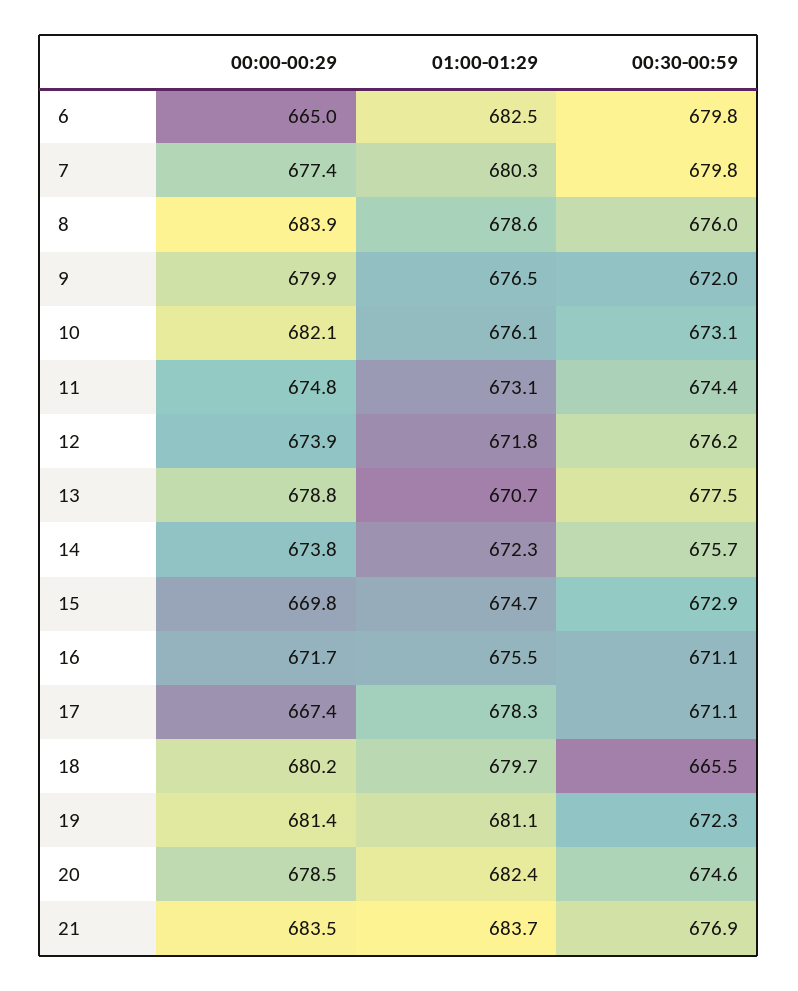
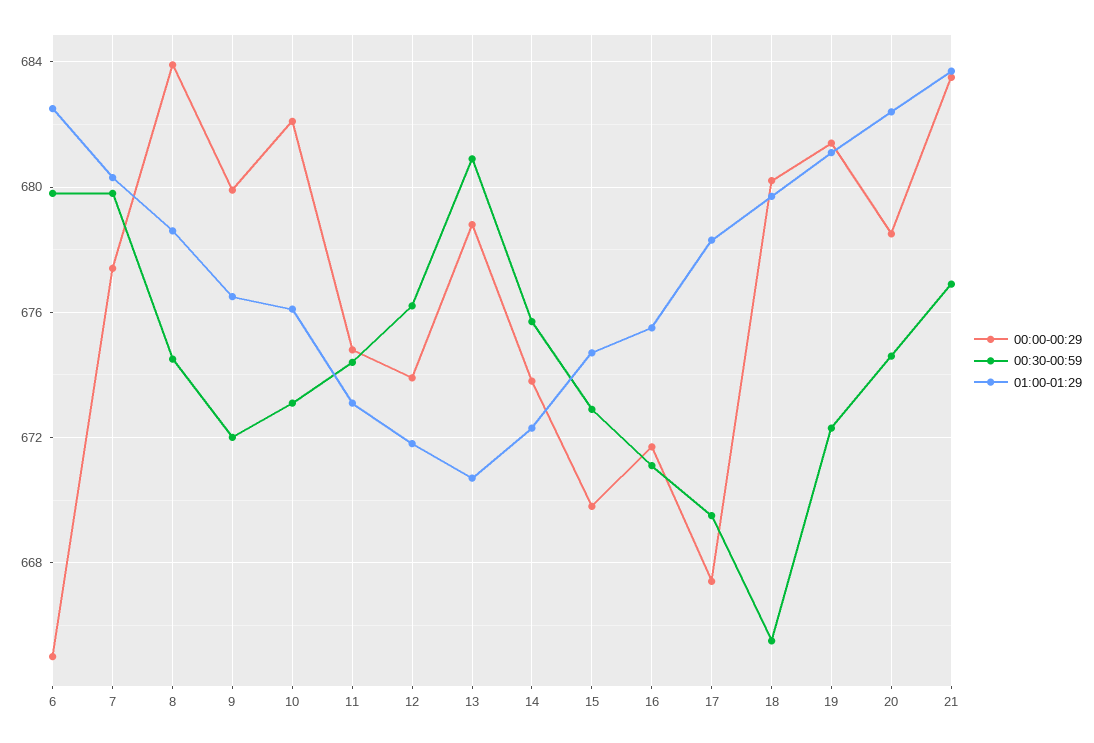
  {
    "00:00-00:29": {
      "6": 665,
      "7": 677.4,
      "8": 683.9,
      "9": 679.9,
      "10": 682.1,
      "11": 674.8,
      "12": 673.9,
      "13": 678.8,
      "14": 673.8,
      "15": 669.8,
      "16": 671.7,
      "17": 667.4,
      "18": 680.2,
      "19": 681.4,
      "20": 678.5,
      "21": 683.5
    },
    "01:00-01:29": {
      "6": 682.5,
      "7": 680.3,
      "8": 678.6,
      "9": 676.5,
      "10": 676.1,
      "11": 673.1,
      "12": 671.8,
      "13": 670.7,
      "14": 672.3,
      "15": 674.7,
      "16": 675.5,
      "17": 678.3,
      "18": 679.7,
      "19": 681.1,
      "20": 682.4,
      "21": 683.7
    },
    "00:30-00:59": {
      "6": 679.8,
      "7": 679.8,
-     "8": 676,
+     "8": 674.5,
      "9": 672,
      "10": 673.1,
      "11": 674.4,
      "12": 676.2,
-     "13": 677.5,
+     "13": 681,
      "14": 675.7,
      "15": 672.9,
      "16": 671.1,
-     "17": 671.1,
+     "17": 669.5,
      "18": 665.5,
      "19": 672.3,
      "20": 674.6,
      "21": 676.9
    }
  }

